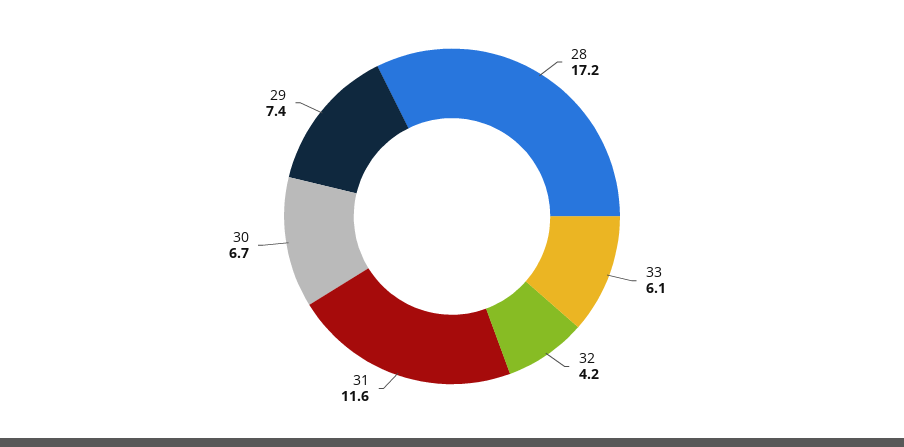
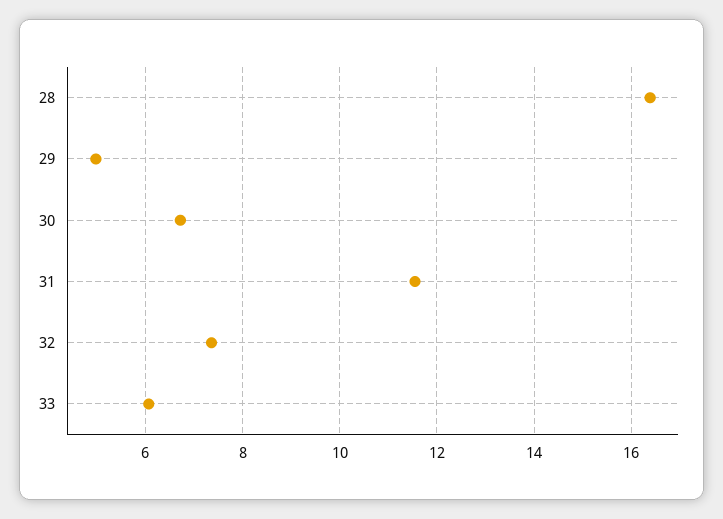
  {
-   "28": 17.2,
+   "28": 16.4,
    "33": 6.1,
-   "32": 4.2,
+   "32": 7.4,
    "31": 11.6,
    "30": 6.7,
-   "29": 7.4
+   "29": 5
  }

